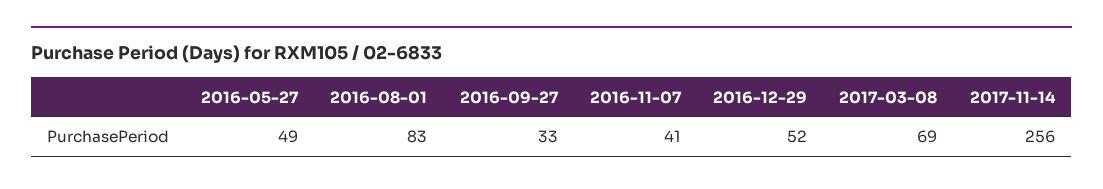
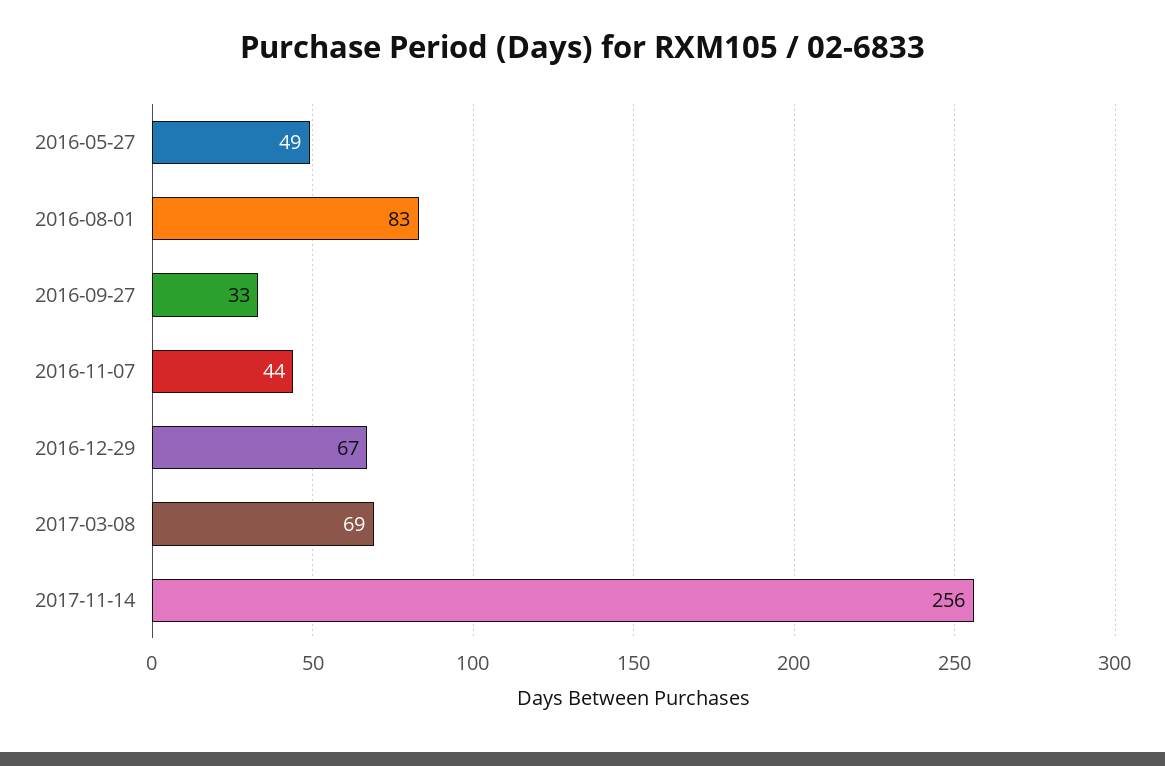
  {
    "2016-05-27": 49,
    "2016-08-01": 83,
    "2016-09-27": 33,
-   "2016-11-07": 41,
+   "2016-11-07": 44,
-   "2016-12-29": 52,
+   "2016-12-29": 67,
    "2017-03-08": 69,
    "2017-11-14": 256
  }

